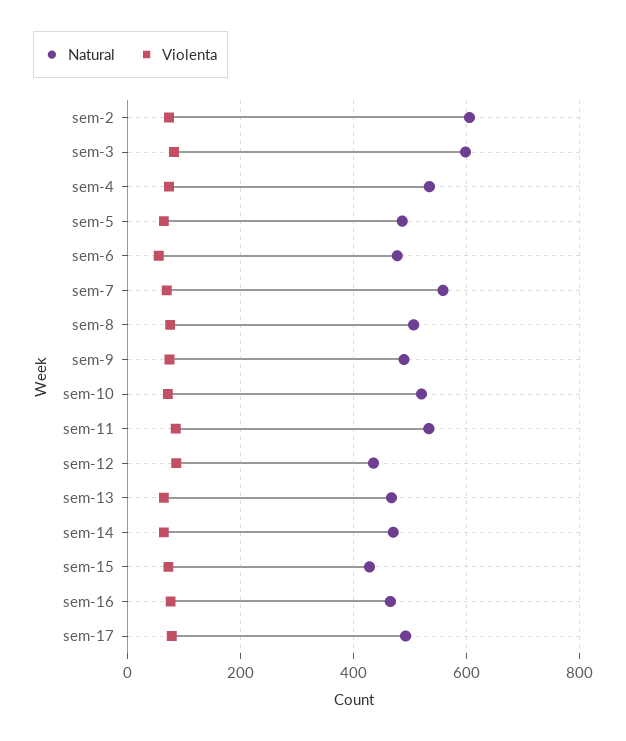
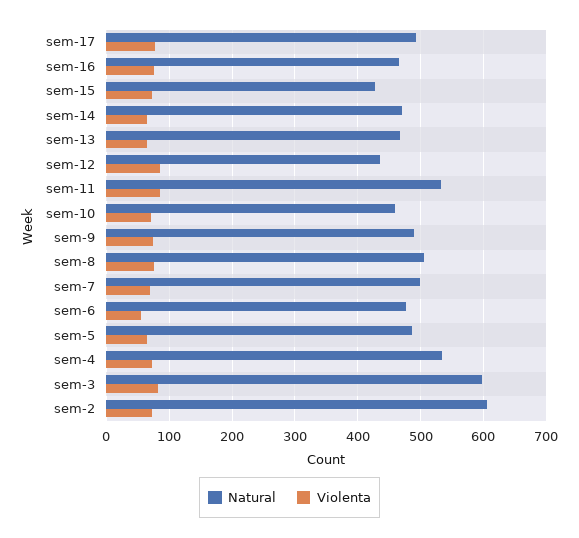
  {
    "Natural": {
      "sem-2": 610,
      "sem-3": 600,
      "sem-4": 530,
      "sem-5": 490,
      "sem-6": 480,
-     "sem-7": 560,
+     "sem-7": 500,
      "sem-8": 510,
      "sem-9": 490,
-     "sem-10": 520,
+     "sem-10": 460,
      "sem-11": 530,
      "sem-12": 440,
      "sem-13": 470,
      "sem-14": 470,
      "sem-15": 430,
      "sem-16": 470,
      "sem-17": 490
    },
    "Violenta": {
      "sem-2": 70,
      "sem-3": 80,
      "sem-4": 70,
      "sem-5": 60,
      "sem-6": 60,
      "sem-7": 70,
      "sem-8": 80,
      "sem-9": 70,
      "sem-10": 70,
      "sem-11": 90,
      "sem-12": 90,
      "sem-13": 60,
      "sem-14": 60,
      "sem-15": 70,
      "sem-16": 80,
      "sem-17": 80
    }
  }

